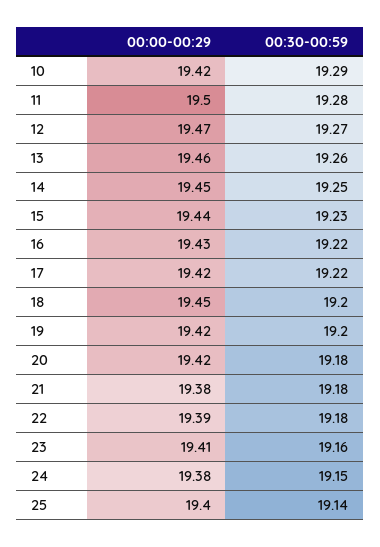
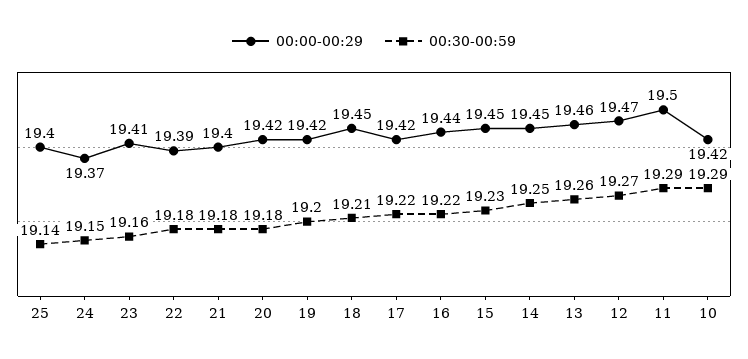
  {
    "00:00-00:29": {
      "10": 19.42,
      "11": 19.5,
      "12": 19.47,
      "13": 19.46,
      "14": 19.45,
-     "15": 19.44,
+     "15": 19.45,
-     "16": 19.43,
+     "16": 19.44,
      "17": 19.42,
      "18": 19.45,
      "19": 19.42,
      "20": 19.42,
-     "21": 19.38,
+     "21": 19.4,
      "22": 19.39,
      "23": 19.41,
-     "24": 19.38,
+     "24": 19.37,
      "25": 19.4
    },
    "00:30-00:59": {
      "10": 19.29,
-     "11": 19.28,
+     "11": 19.29,
      "12": 19.27,
      "13": 19.26,
      "14": 19.25,
      "15": 19.23,
      "16": 19.22,
      "17": 19.22,
-     "18": 19.2,
+     "18": 19.21,
      "19": 19.2,
      "20": 19.18,
      "21": 19.18,
      "22": 19.18,
      "23": 19.16,
      "24": 19.15,
      "25": 19.14
    }
  }

